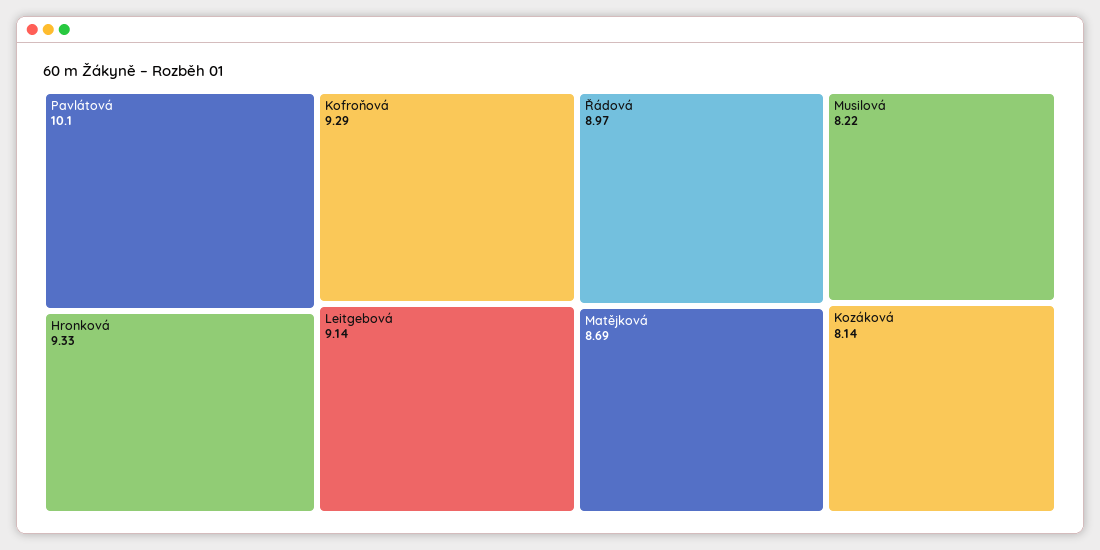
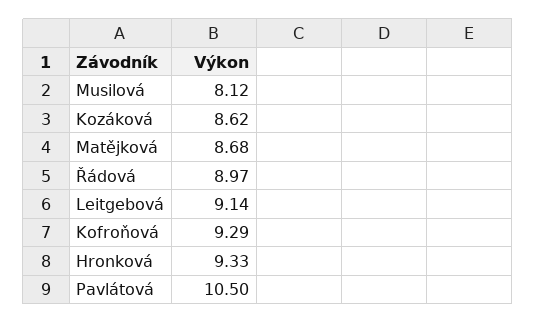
  {
-   "Pavlátová": 10.1,
+   "Pavlátová": 10.5,
    "Hronková": 9.33,
    "Kofroňová": 9.29,
    "Leitgebová": 9.14,
    "Řádová": 8.97,
-   "Matějková": 8.69,
+   "Matějková": 8.68,
-   "Musilová": 8.22,
+   "Musilová": 8.12,
-   "Kozáková": 8.14
+   "Kozáková": 8.62
  }

